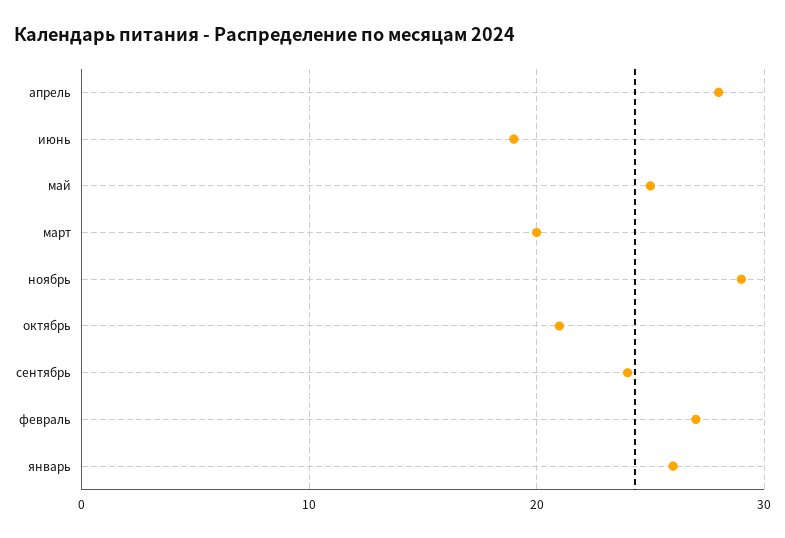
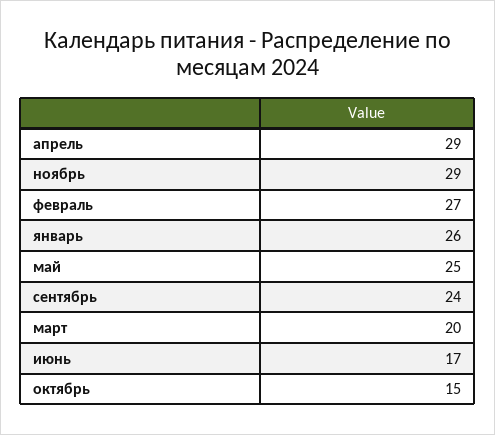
  {
-   "апрель": 28,
+   "апрель": 29,
-   "июнь": 19,
+   "июнь": 17,
    "май": 25,
    "март": 20,
    "ноябрь": 29,
-   "октябрь": 21,
+   "октябрь": 15,
    "сентябрь": 24,
    "февраль": 27,
    "январь": 26
  }

